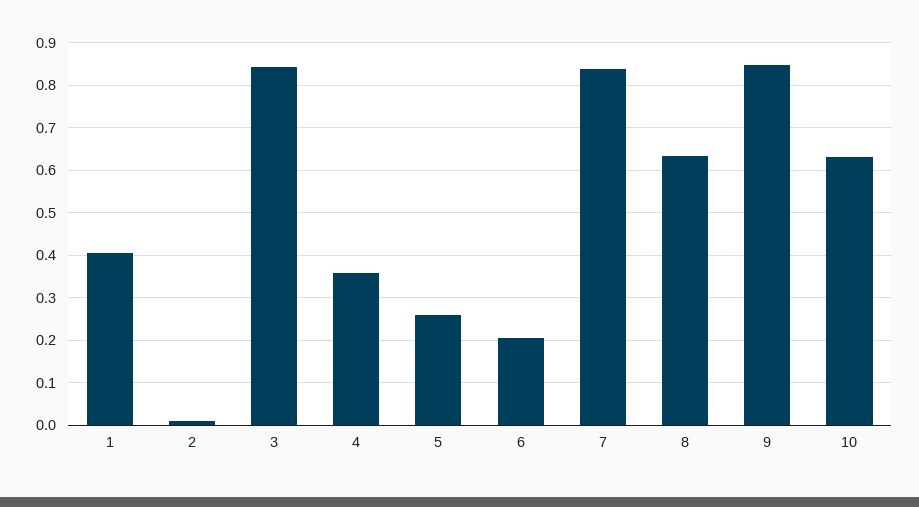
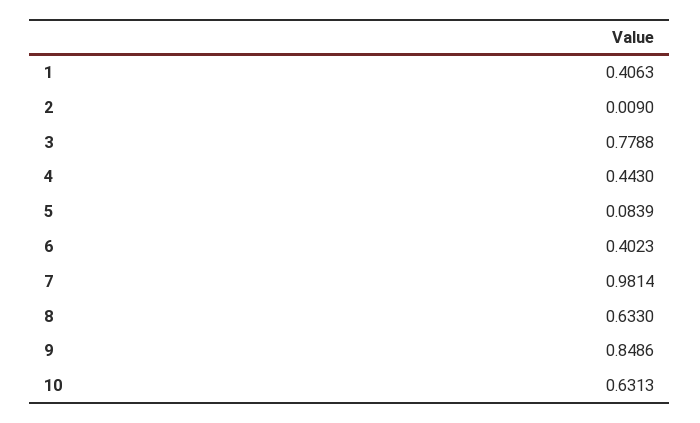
  {
    "1": 0.4063,
    "2": 0.009,
-   "3": 0.84,
+   "3": 0.7788,
-   "4": 0.36,
+   "4": 0.443,
-   "5": 0.26,
+   "5": 0.0839,
-   "6": 0.2,
+   "6": 0.4023,
-   "7": 0.84,
+   "7": 0.9814,
    "8": 0.633,
    "9": 0.8486,
    "10": 0.6313
  }

